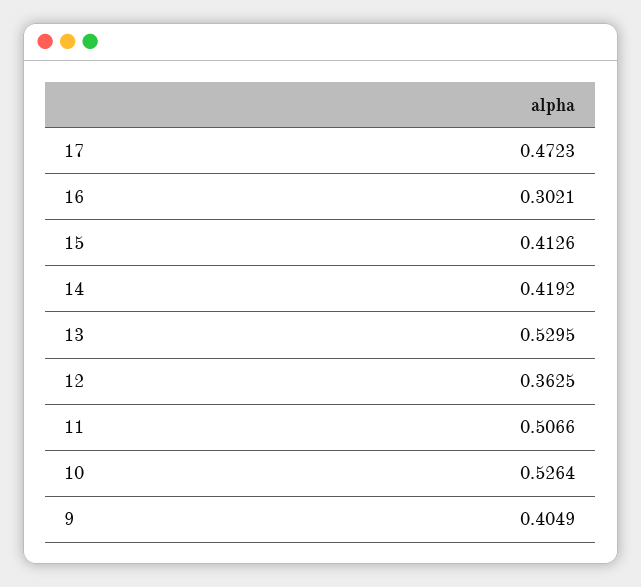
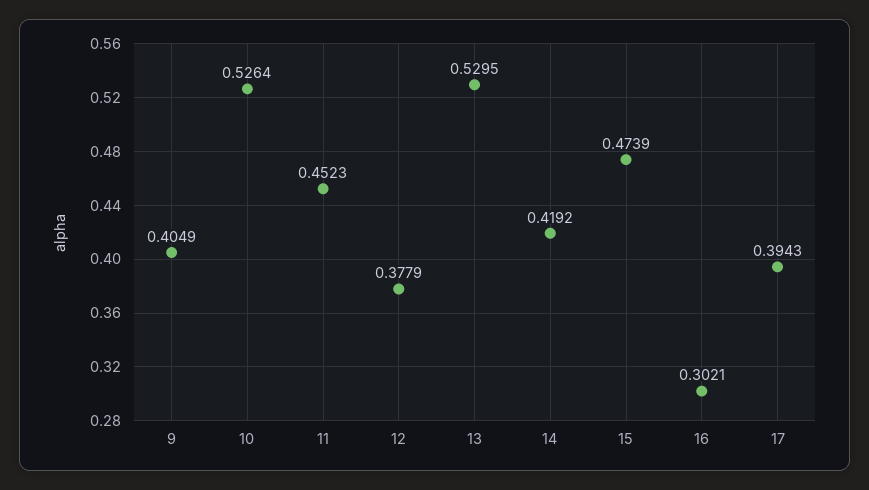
  {
-   "17": 0.4723,
+   "17": 0.3943,
    "16": 0.3021,
-   "15": 0.4126,
+   "15": 0.4739,
    "14": 0.4192,
    "13": 0.5295,
-   "12": 0.3625,
+   "12": 0.3779,
-   "11": 0.5066,
+   "11": 0.4523,
    "10": 0.5264,
    "9": 0.4049
  }

